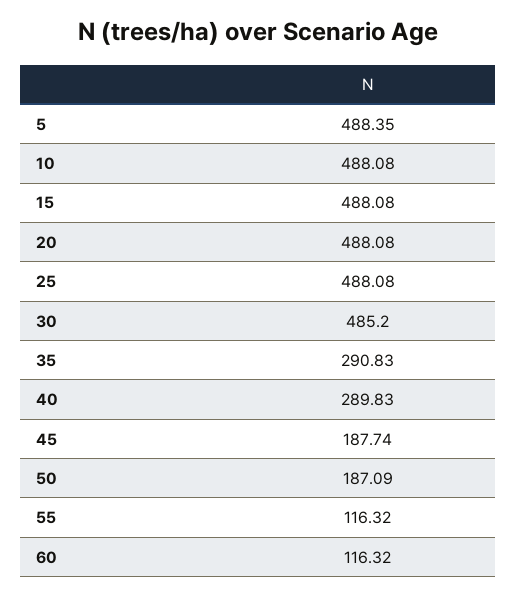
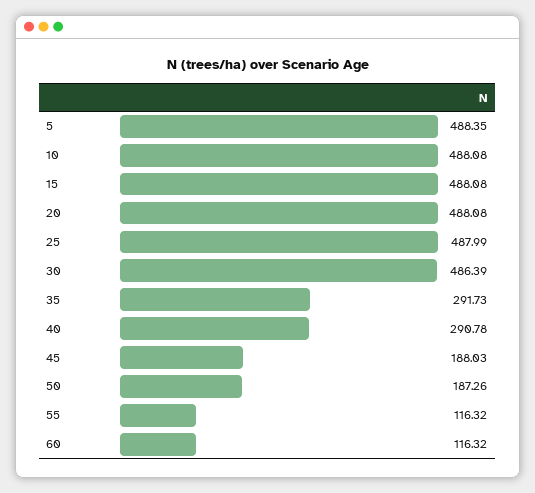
  {
    "5": 488.35,
    "10": 488.08,
    "15": 488.08,
    "20": 488.08,
-   "25": 488.08,
+   "25": 487.99,
-   "30": 485.2,
+   "30": 486.39,
-   "35": 290.83,
+   "35": 291.73,
-   "40": 289.83,
+   "40": 290.78,
-   "45": 187.74,
+   "45": 188.03,
-   "50": 187.09,
+   "50": 187.26,
    "55": 116.32,
    "60": 116.32
  }

